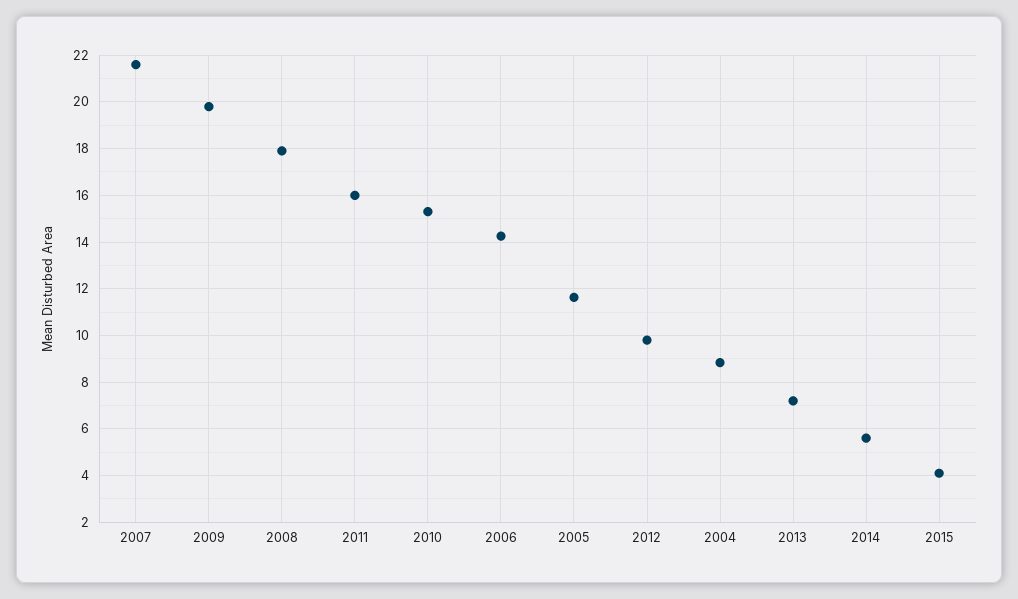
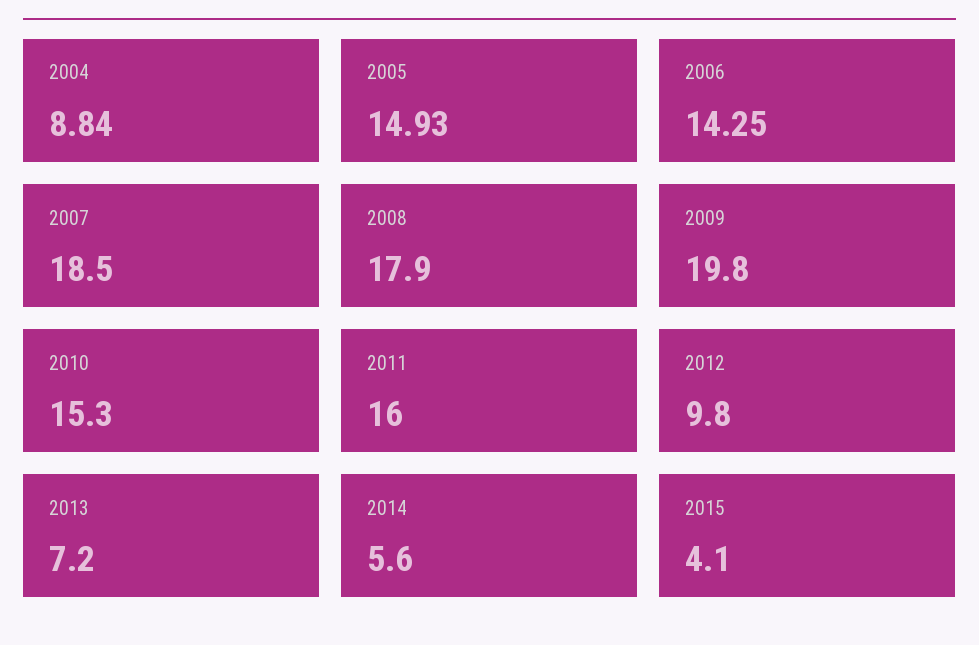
  {
-   "2007": 21.5,
+   "2007": 18.5,
    "2009": 19.8,
    "2008": 17.9,
    "2011": 16,
    "2010": 15.3,
    "2006": 14.25,
-   "2005": 11.5,
+   "2005": 14.93,
    "2012": 9.8,
    "2004": 8.84,
    "2013": 7.2,
    "2014": 5.6,
    "2015": 4.1
  }

